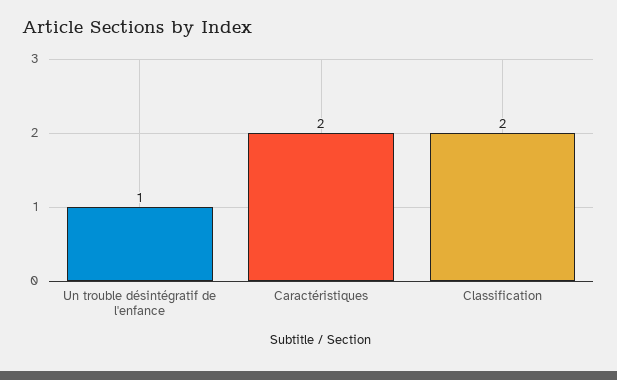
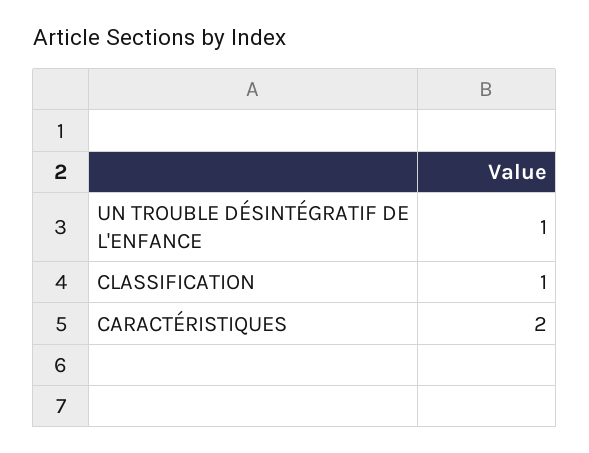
  {
    "Un trouble désintégratif de l'enfance": 1,
    "Caractéristiques": 2,
-   "Classification": 2
+   "Classification": 1
  }

